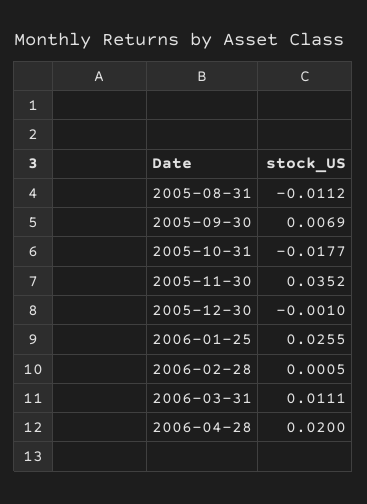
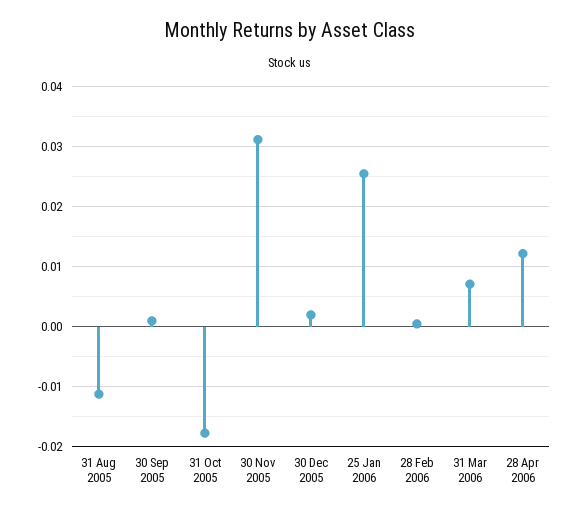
  {
    "2005-08-31": -0.0112,
-   "2005-09-30": 0.0069,
+   "2005-09-30": 0.001,
    "2005-10-31": -0.0177,
-   "2005-11-30": 0.0352,
+   "2005-11-30": 0.031,
-   "2005-12-30": -0.001,
+   "2005-12-30": 0.002,
    "2006-01-25": 0.0255,
    "2006-02-28": 0.0005,
-   "2006-03-31": 0.0111,
+   "2006-03-31": 0.007,
-   "2006-04-28": 0.02
+   "2006-04-28": 0.012
  }

